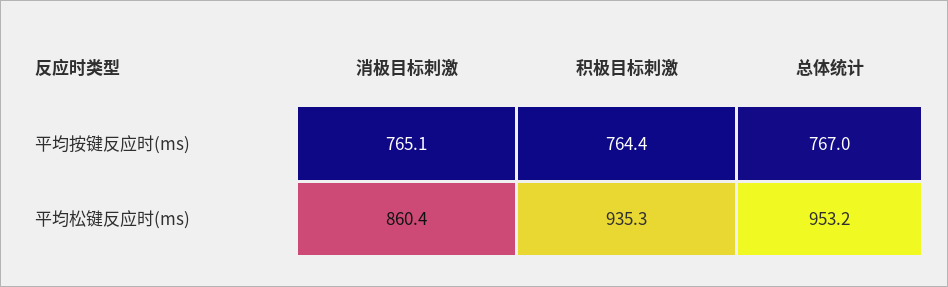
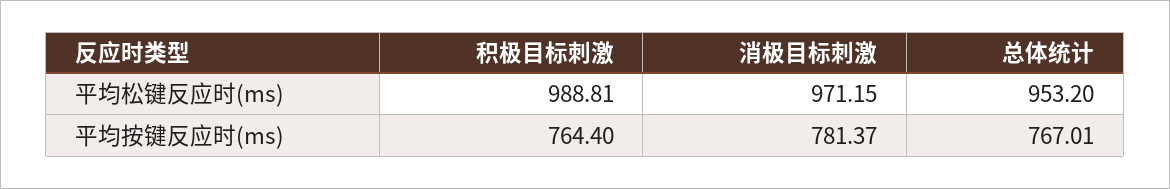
  {
    "消极目标刺激": {
-     "平均按键反应时(ms)": 765.1,
+     "平均按键反应时(ms)": 781.37,
-     "平均松键反应时(ms)": 860.4
+     "平均松键反应时(ms)": 971.15
    },
    "积极目标刺激": {
      "平均按键反应时(ms)": 764.4,
-     "平均松键反应时(ms)": 935.3
+     "平均松键反应时(ms)": 988.81
    },
    "总体统计": {
      "平均按键反应时(ms)": 767.01,
      "平均松键反应时(ms)": 953.2
    }
  }

